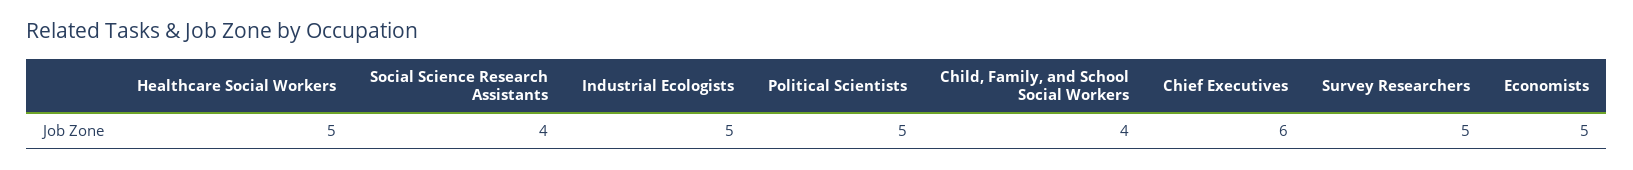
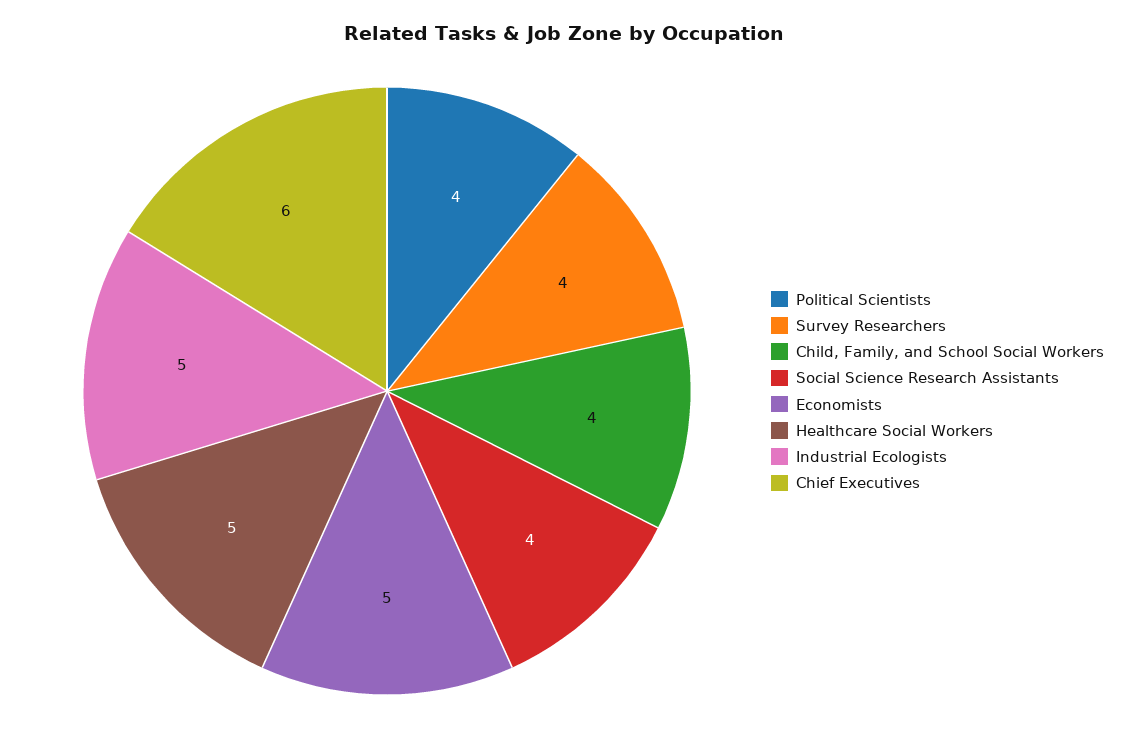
  {
    "Healthcare Social Workers": 5,
    "Social Science Research Assistants": 4,
    "Industrial Ecologists": 5,
-   "Political Scientists": 5,
+   "Political Scientists": 4,
    "Child, Family, and School Social Workers": 4,
    "Chief Executives": 6,
-   "Survey Researchers": 5,
+   "Survey Researchers": 4,
    "Economists": 5
  }

